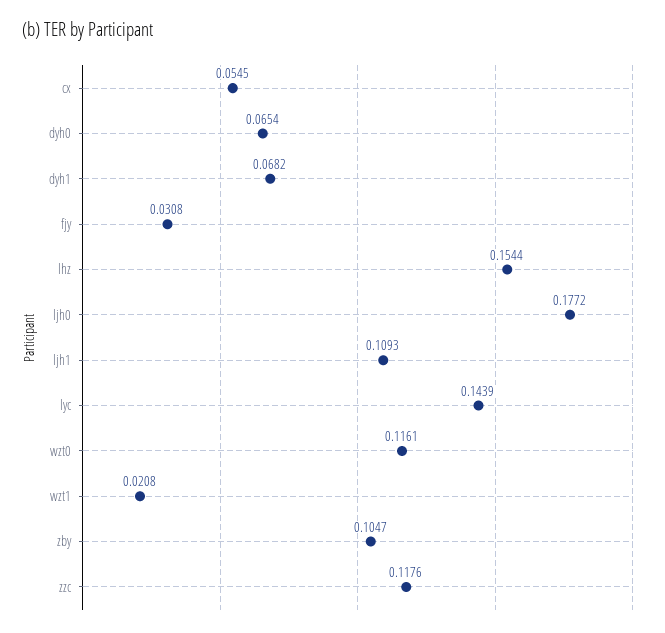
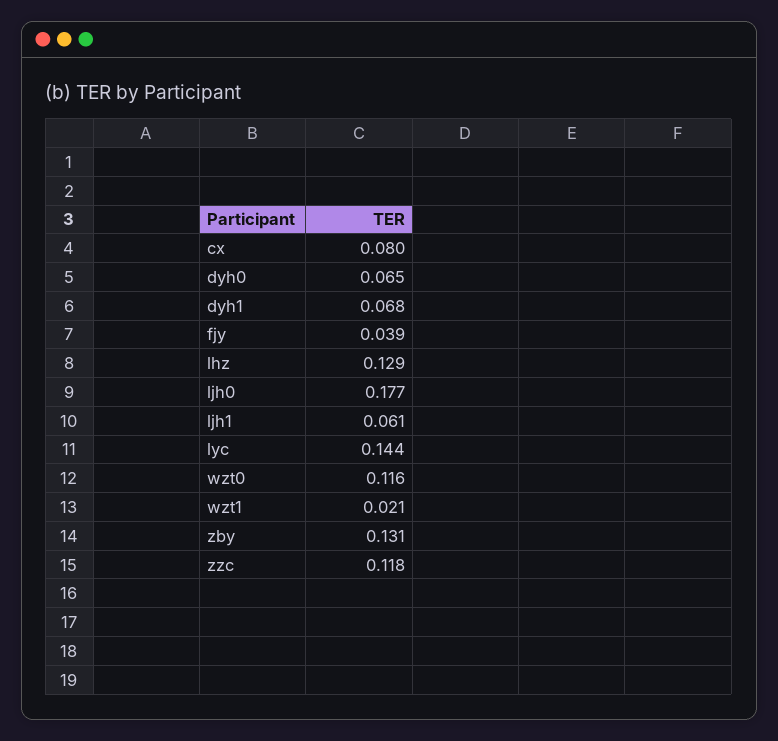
  {
-   "cx": 0.0545,
+   "cx": 0.08,
    "dyh0": 0.0654,
    "dyh1": 0.0682,
-   "fjy": 0.0308,
+   "fjy": 0.039,
-   "lhz": 0.1544,
+   "lhz": 0.129,
    "ljh0": 0.1772,
-   "ljh1": 0.1093,
+   "ljh1": 0.061,
    "lyc": 0.1439,
    "wzt0": 0.1161,
    "wzt1": 0.0208,
-   "zby": 0.1047,
+   "zby": 0.131,
    "zzc": 0.1176
  }

